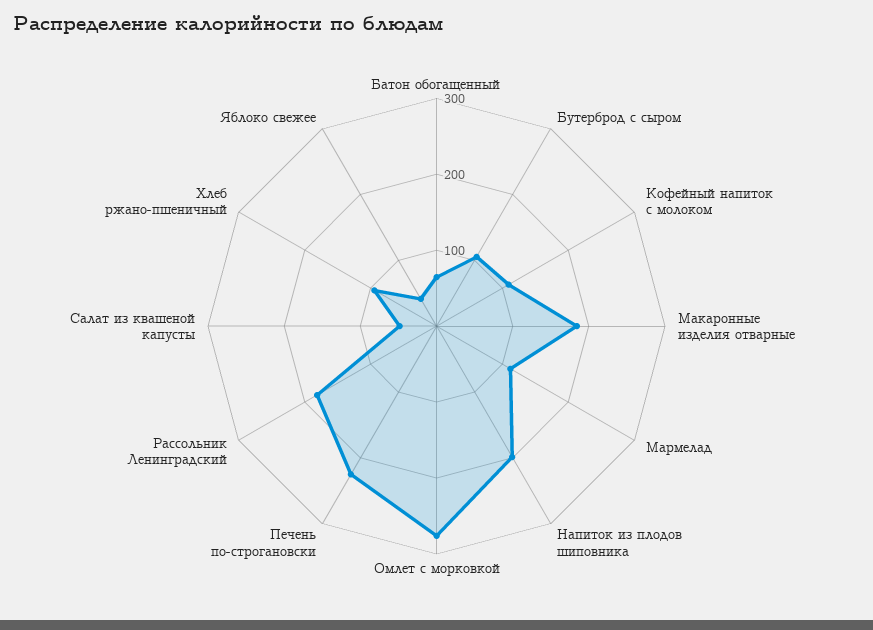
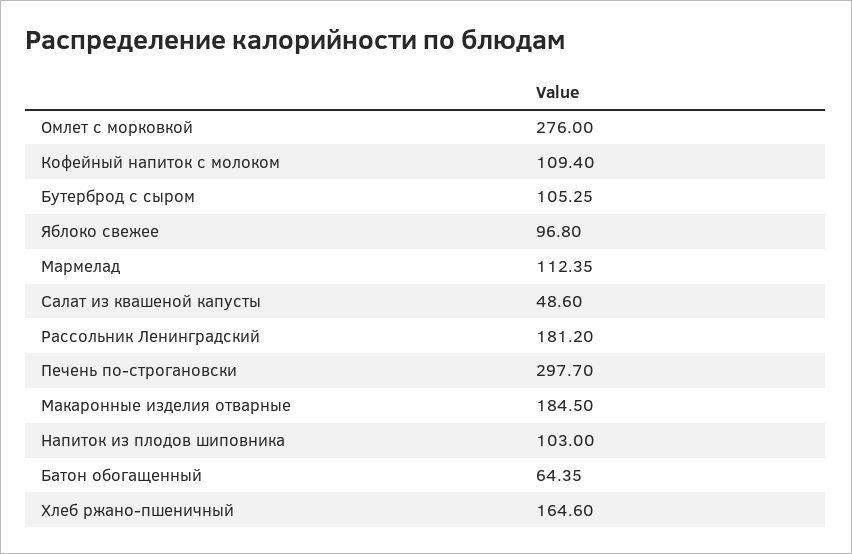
  {
    "Батон обогащенный": 64.35,
    "Бутерброд с сыром": 105.25,
    "Кофейный напиток с молоком": 109.4,
    "Макаронные изделия отварные": 184.5,
    "Мармелад": 112.35,
-   "Напиток из плодов шиповника": 200,
+   "Напиток из плодов шиповника": 103,
    "Омлет с морковкой": 276,
-   "Печень по-строгановски": 220,
+   "Печень по-строгановски": 297.7,
    "Рассольник Ленинградский": 181.2,
    "Салат из квашеной капусты": 48.6,
-   "Хлеб ржано-пшеничный": 100,
+   "Хлеб ржано-пшеничный": 164.6,
-   "Яблоко свежее": 40
+   "Яблоко свежее": 96.8
  }

